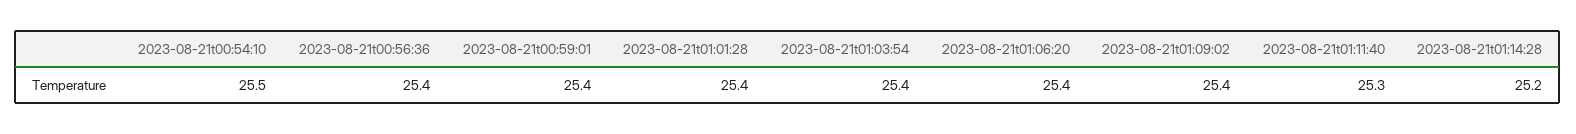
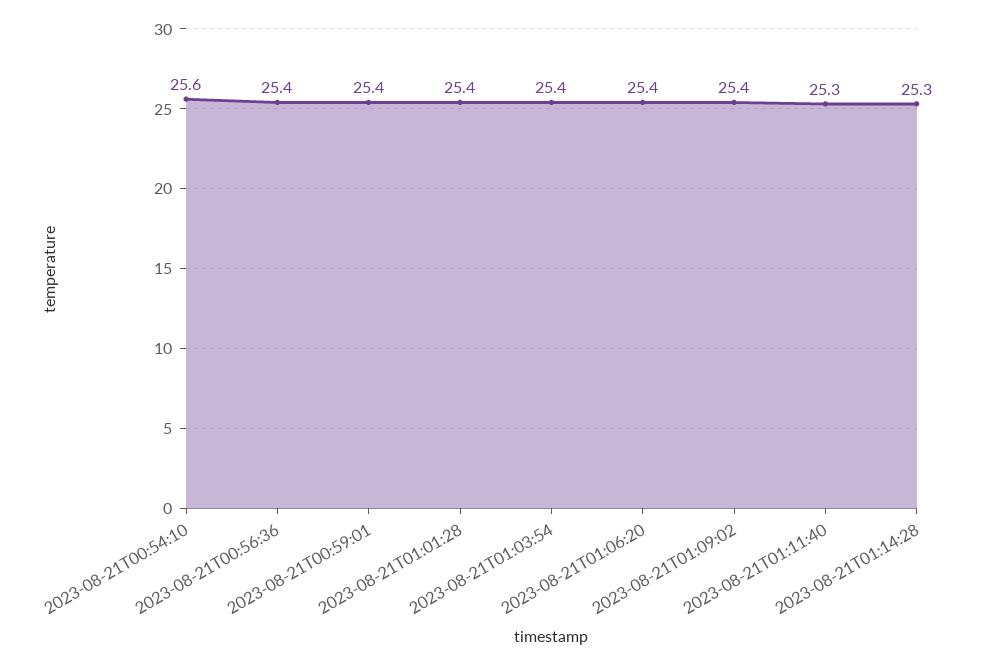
  {
-   "2023-08-21t00:54:10": 25.5,
+   "2023-08-21t00:54:10": 25.6,
    "2023-08-21t00:56:36": 25.4,
    "2023-08-21t00:59:01": 25.4,
    "2023-08-21t01:01:28": 25.4,
    "2023-08-21t01:03:54": 25.4,
    "2023-08-21t01:06:20": 25.4,
    "2023-08-21t01:09:02": 25.4,
    "2023-08-21t01:11:40": 25.3,
-   "2023-08-21t01:14:28": 25.2
+   "2023-08-21t01:14:28": 25.3
  }

